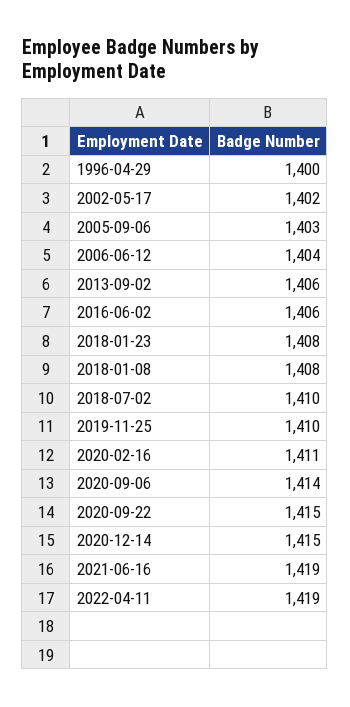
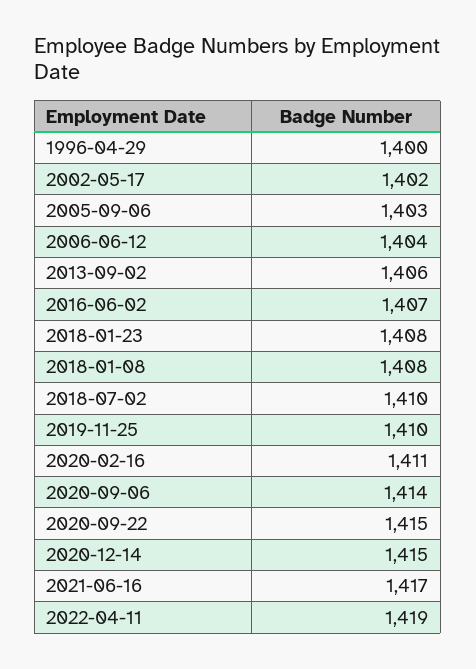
  {
    "1996-04-29": 1400,
    "2002-05-17": 1402,
    "2005-09-06": 1403,
    "2006-06-12": 1404,
    "2013-09-02": 1406,
-   "2016-06-02": 1406,
+   "2016-06-02": 1407,
    "2018-01-23": 1408,
    "2018-01-08": 1408,
    "2018-07-02": 1410,
    "2019-11-25": 1410,
    "2020-02-16": 1411,
    "2020-09-06": 1414,
    "2020-09-22": 1415,
    "2020-12-14": 1415,
-   "2021-06-16": 1419,
+   "2021-06-16": 1417,
    "2022-04-11": 1419
  }

